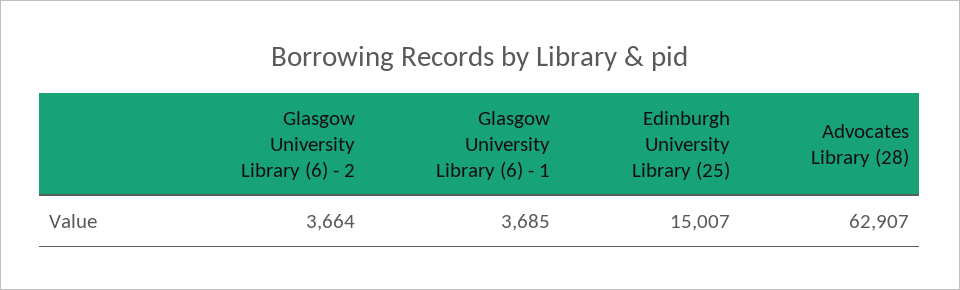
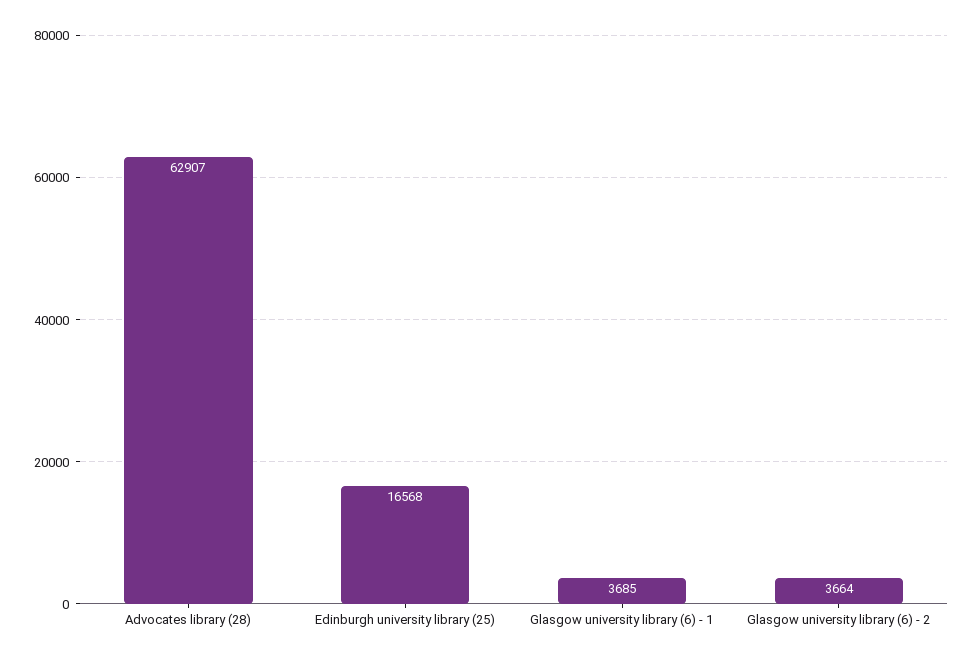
  {
    "Glasgow University Library (6) - 2": 3664,
    "Glasgow University Library (6) - 1": 3685,
-   "Edinburgh University Library (25)": 15007,
+   "Edinburgh University Library (25)": 16568,
    "Advocates Library (28)": 62907
  }

